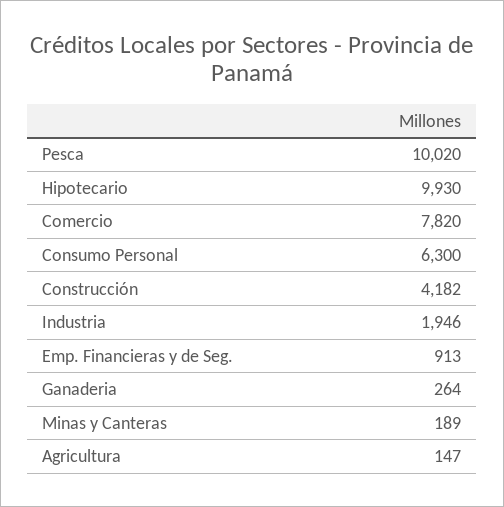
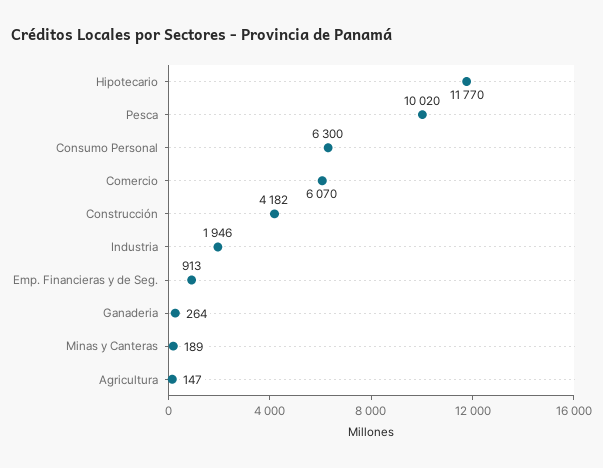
  {
    "Pesca": 10020,
-   "Hipotecario": 9930,
+   "Hipotecario": 11770,
-   "Comercio": 7820,
+   "Comercio": 6070,
    "Consumo Personal": 6300,
    "Construcción": 4182,
    "Industria": 1946,
    "Emp. Financieras y de Seg.": 913,
    "Ganaderia": 264,
    "Minas y Canteras": 189,
    "Agricultura": 147
  }

